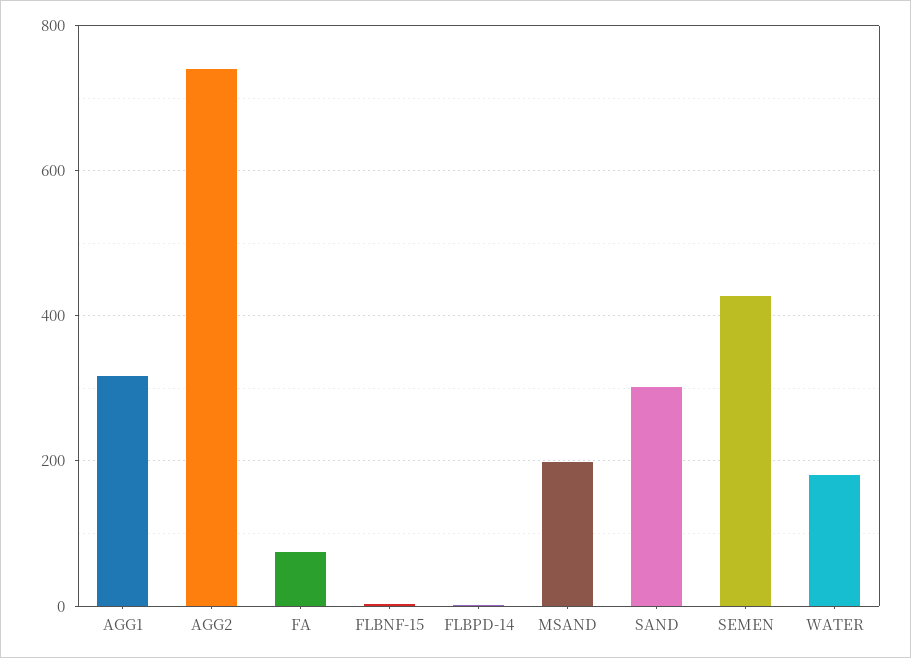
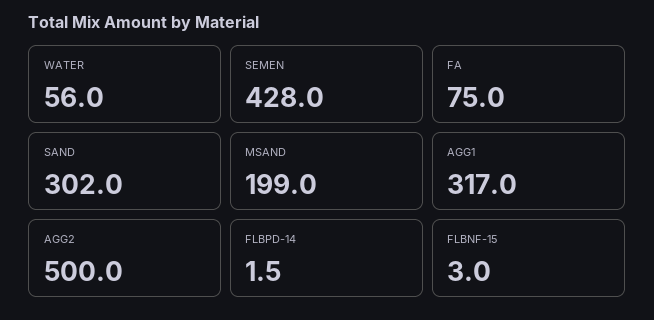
  {
    "AGG1": 317,
-   "AGG2": 740,
+   "AGG2": 500,
    "FA": 75,
    "FLBNF-15": 3,
    "FLBPD-14": 1.5,
    "MSAND": 199,
    "SAND": 302,
    "SEMEN": 428,
-   "WATER": 180
+   "WATER": 56
  }

